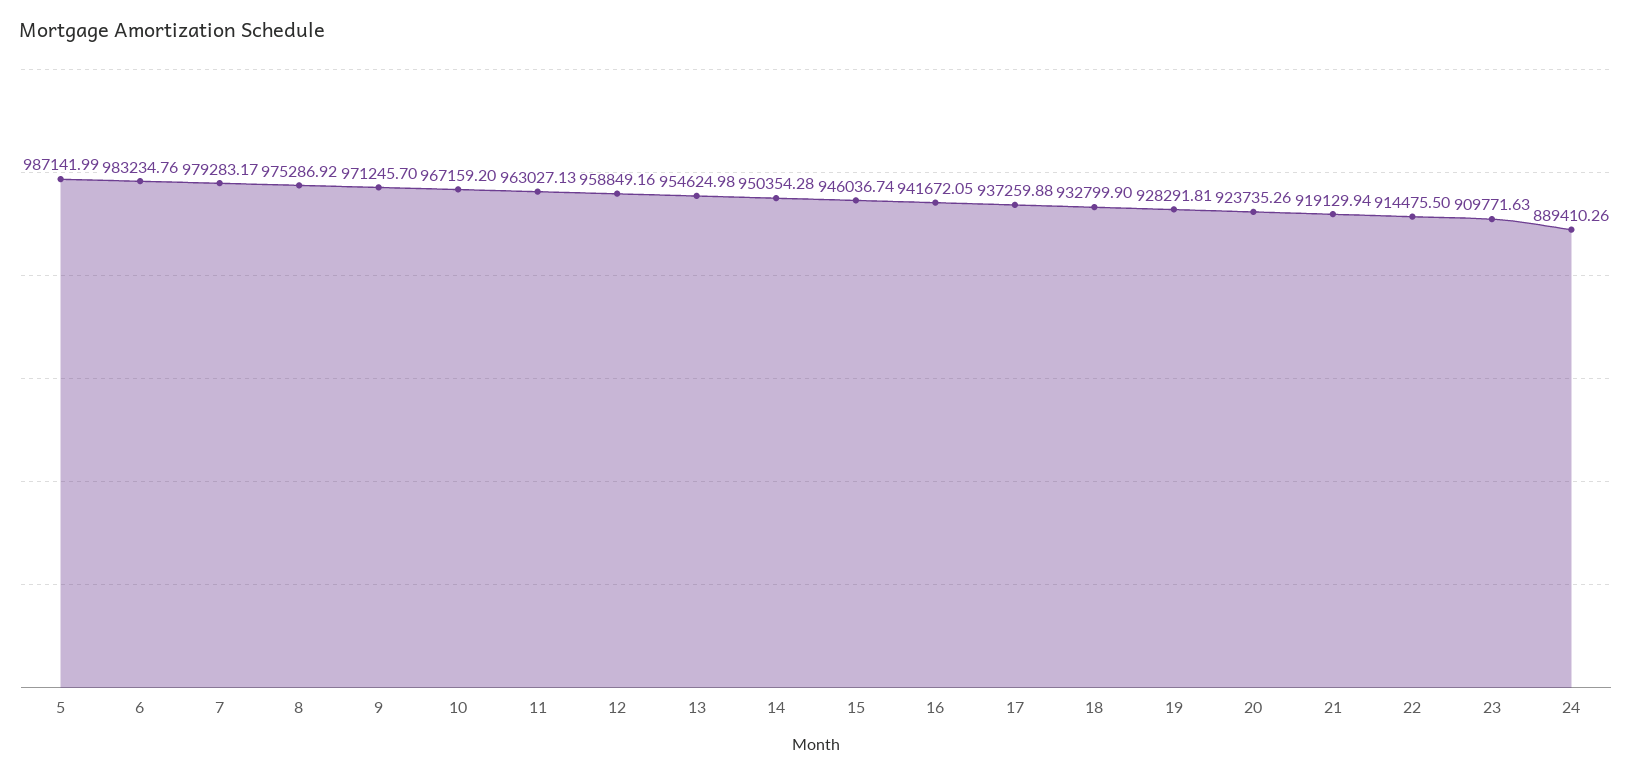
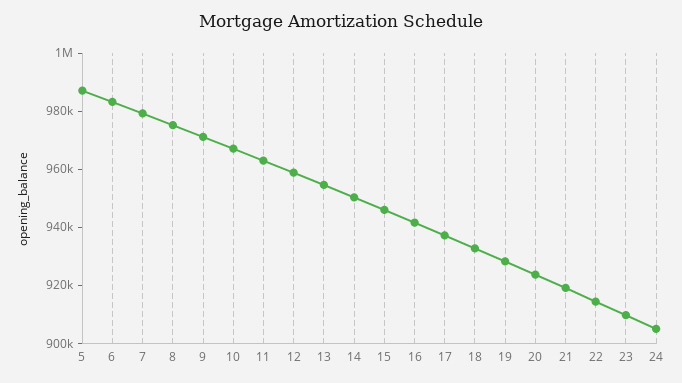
  {
    "5": 987141.99,
    "6": 983234.76,
    "7": 979283.17,
    "8": 975286.92,
    "9": 971245.7,
    "10": 967159.2,
    "11": 963027.13,
    "12": 958849.16,
    "13": 954624.98,
    "14": 950354.28,
    "15": 946036.74,
    "16": 941672.05,
    "17": 937259.88,
    "18": 932799.9,
    "19": 928291.81,
    "20": 923735.26,
    "21": 919129.94,
    "22": 914475.5,
    "23": 909771.63,
-   "24": 889410.26
+   "24": 905000
  }

